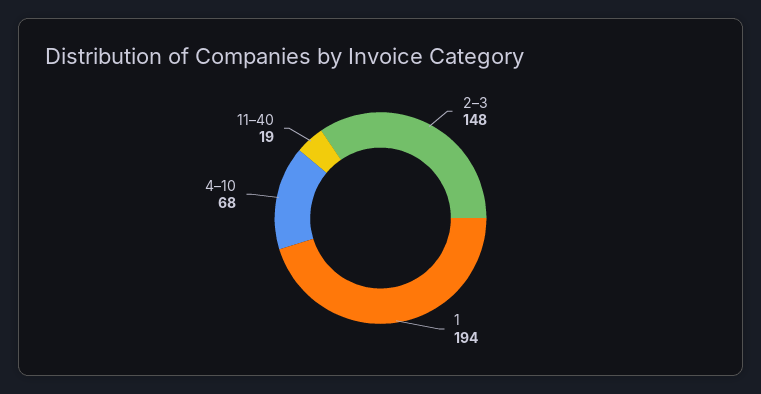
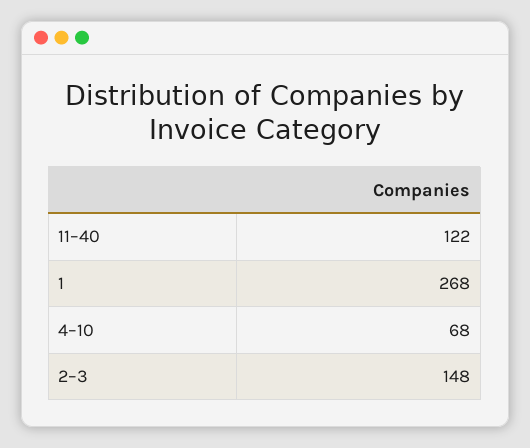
  {
    "2–3": 148,
-   "1": 194,
+   "1": 268,
    "4–10": 68,
-   "11–40": 19
+   "11–40": 122
  }

